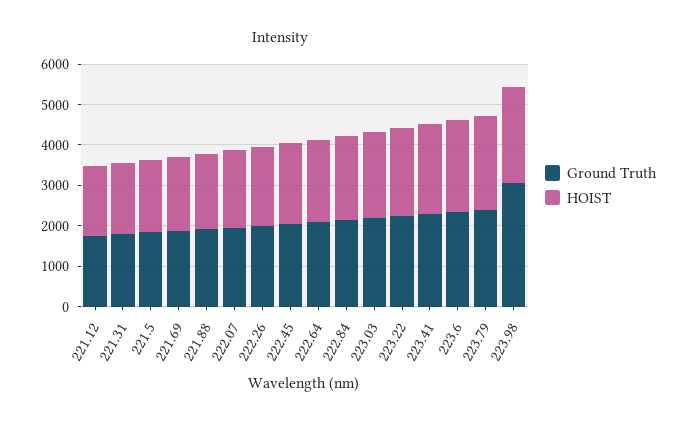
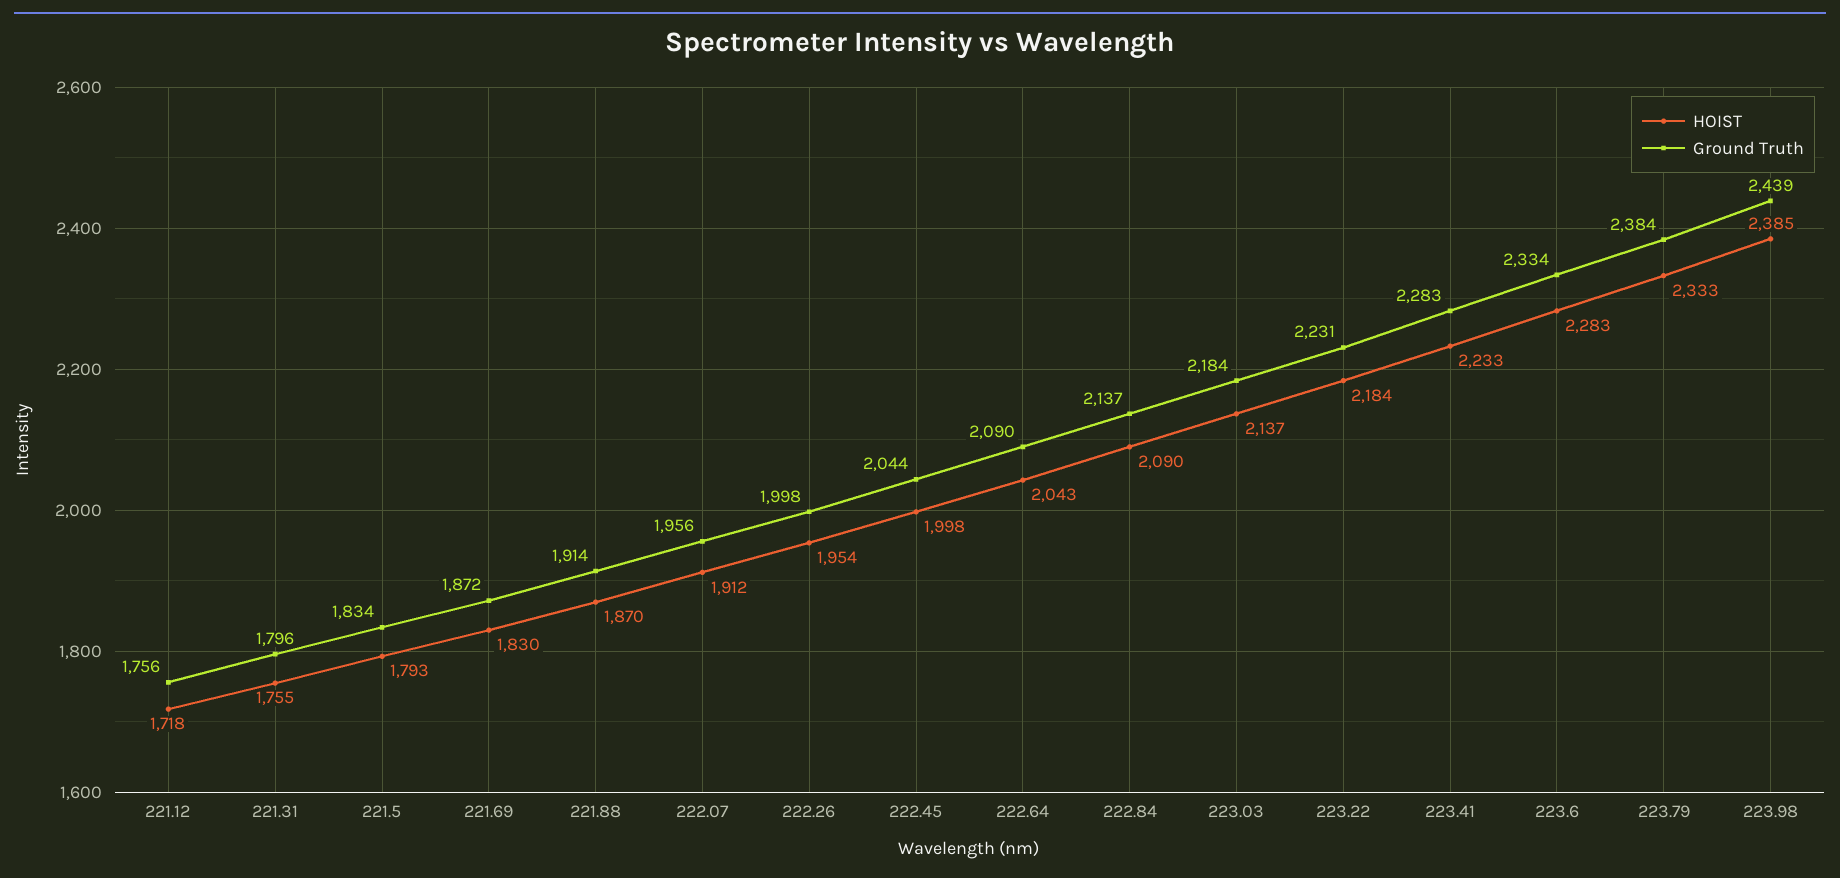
  {
    "Ground Truth": {
      "221.12": 1756,
      "221.31": 1796,
      "221.5": 1834,
      "221.69": 1872,
      "221.88": 1914,
      "222.07": 1956,
      "222.26": 1998,
      "222.45": 2044,
      "222.64": 2090,
      "222.84": 2137,
      "223.03": 2184,
      "223.22": 2231,
      "223.41": 2283,
      "223.6": 2334,
      "223.79": 2384,
-     "223.98": 3000
+     "223.98": 2439
    },
    "HOIST": {
      "221.12": 1718,
      "221.31": 1755,
      "221.5": 1793,
      "221.69": 1830,
      "221.88": 1870,
      "222.07": 1912,
      "222.26": 1954,
      "222.45": 1998,
      "222.64": 2043,
      "222.84": 2090,
      "223.03": 2137,
      "223.22": 2184,
      "223.41": 2233,
      "223.6": 2283,
      "223.79": 2333,
      "223.98": 2385
    }
  }

